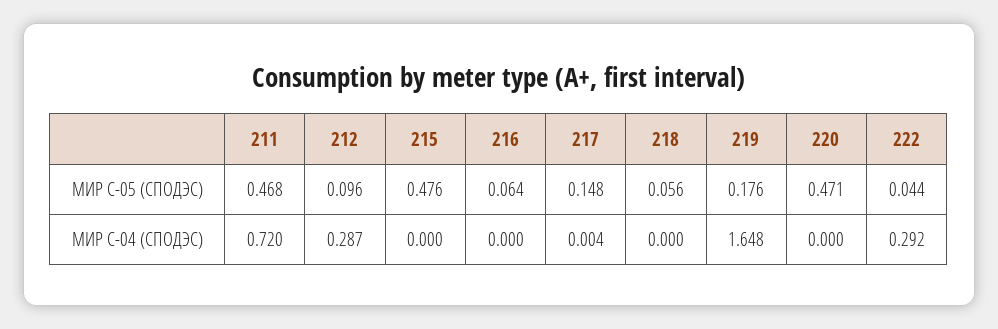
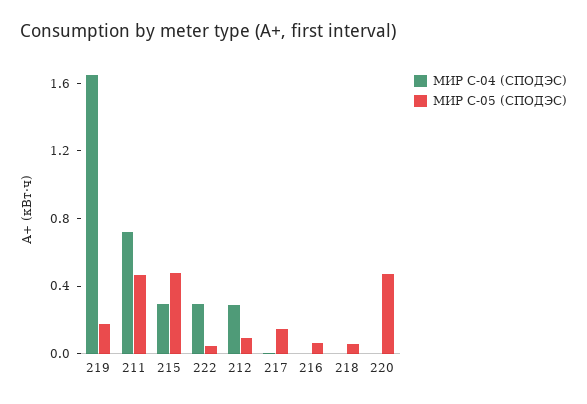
  {
    "МИР С-05 (СПОДЭС)": {
      "211": 0.468,
      "212": 0.096,
      "215": 0.476,
      "216": 0.064,
      "217": 0.148,
      "218": 0.056,
      "219": 0.176,
      "220": 0.471,
      "222": 0.044
    },
    "МИР С-04 (СПОДЭС)": {
      "211": 0.72,
      "212": 0.287,
-     "215": 0,
+     "215": 0.3,
      "216": 0,
      "217": 0.004,
      "218": 0,
      "219": 1.648,
      "220": 0,
      "222": 0.292
    }
  }

